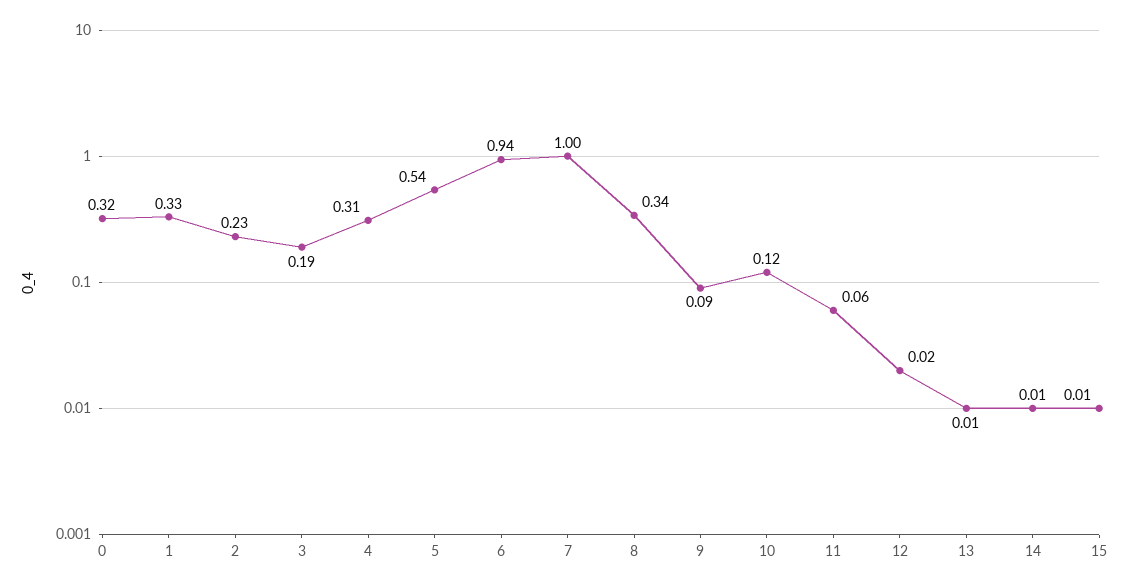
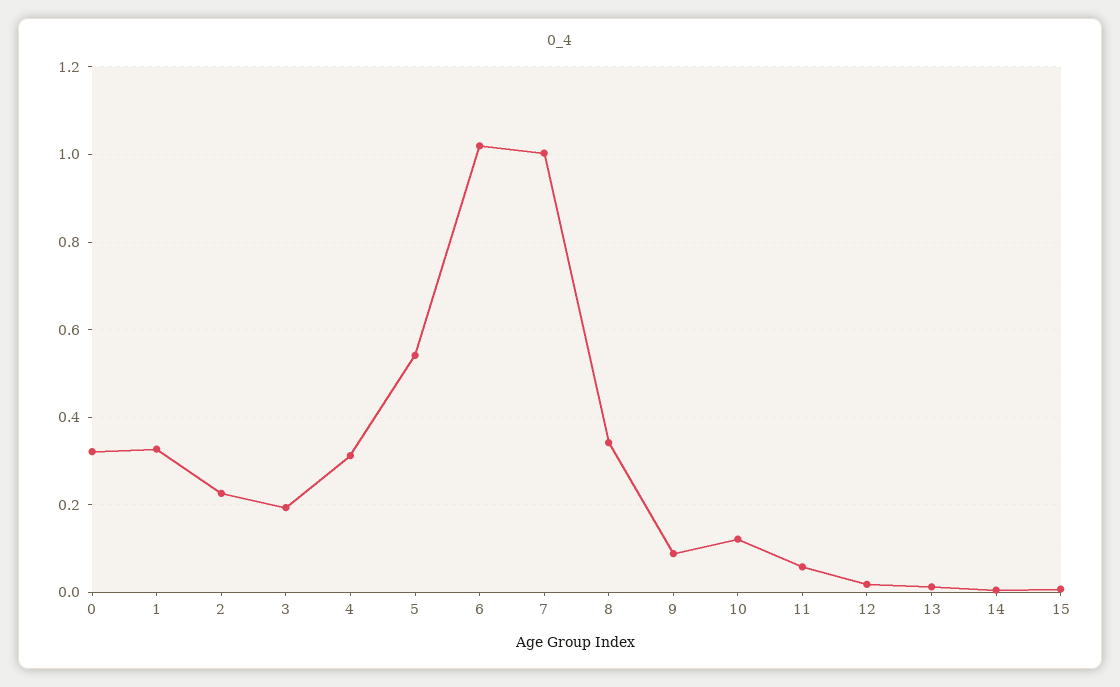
  {
    "0": 0.32,
    "1": 0.33,
    "2": 0.23,
    "3": 0.19,
    "4": 0.31,
    "5": 0.54,
-   "6": 0.94,
+   "6": 1.02,
    "7": 1,
    "8": 0.34,
    "9": 0.09,
    "10": 0.12,
    "11": 0.06,
    "12": 0.02,
    "13": 0.01,
    "14": 0.01,
    "15": 0.01
  }

